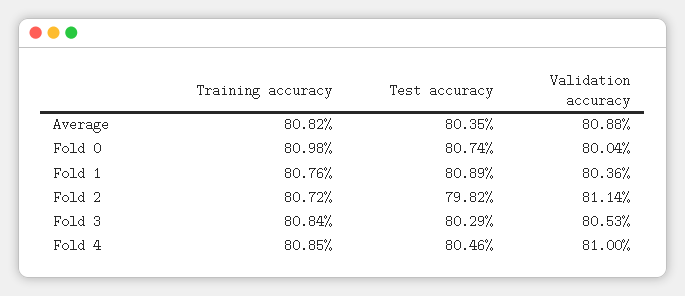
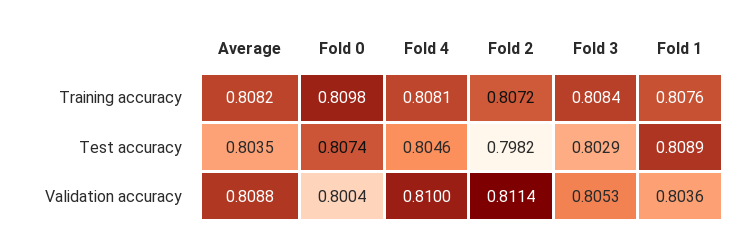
  {
    "Training accuracy": {
      "Average": 0.8082,
      "Fold 0": 0.8098,
      "Fold 1": 0.8076,
      "Fold 2": 0.8072,
      "Fold 3": 0.8084,
-     "Fold 4": 0.8085
+     "Fold 4": 0.8081
    },
    "Test accuracy": {
      "Average": 0.8035,
      "Fold 0": 0.8074,
      "Fold 1": 0.8089,
      "Fold 2": 0.7982,
      "Fold 3": 0.8029,
      "Fold 4": 0.8046
    },
    "Validation accuracy": {
      "Average": 0.8088,
      "Fold 0": 0.8004,
      "Fold 1": 0.8036,
      "Fold 2": 0.8114,
      "Fold 3": 0.8053,
      "Fold 4": 0.81
    }
  }

